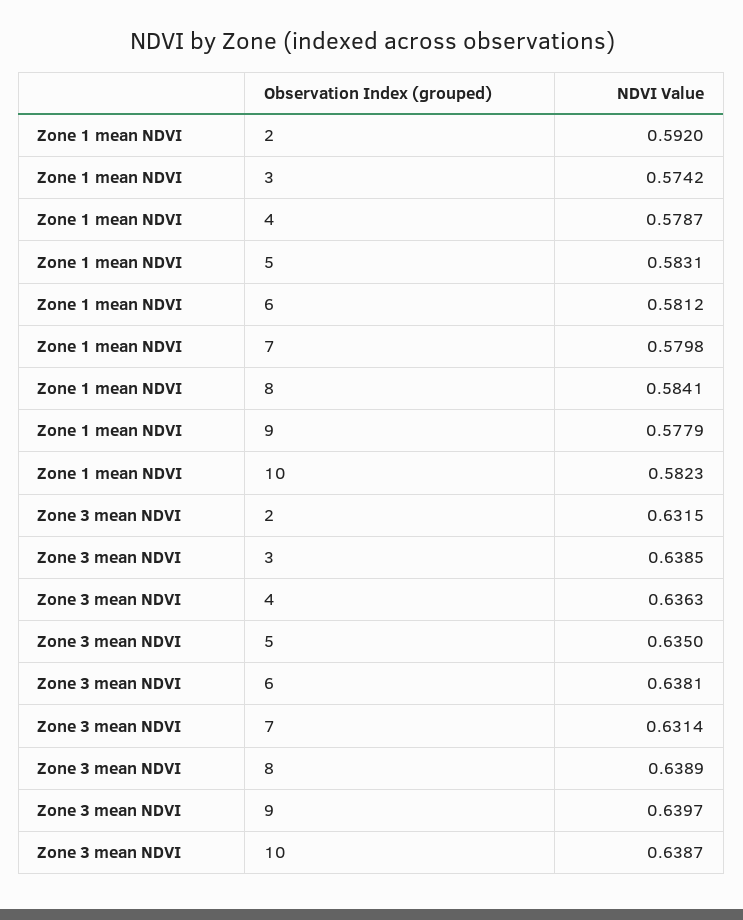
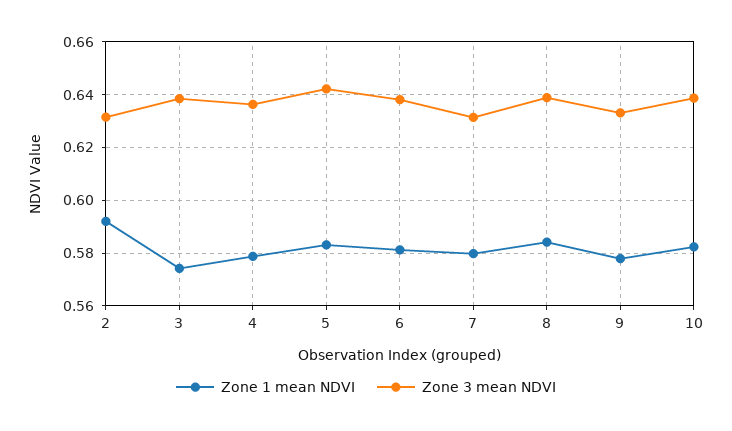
  {
    "Zone 1 mean NDVI": {
      "2": 0.592,
      "3": 0.5742,
      "4": 0.5787,
      "5": 0.5831,
      "6": 0.5812,
      "7": 0.5798,
      "8": 0.5841,
      "9": 0.5779,
      "10": 0.5823
    },
    "Zone 3 mean NDVI": {
      "2": 0.6315,
      "3": 0.6385,
      "4": 0.6363,
-     "5": 0.635,
+     "5": 0.6425,
      "6": 0.6381,
      "7": 0.6314,
      "8": 0.6389,
-     "9": 0.6397,
+     "9": 0.6325,
      "10": 0.6387
    }
  }

